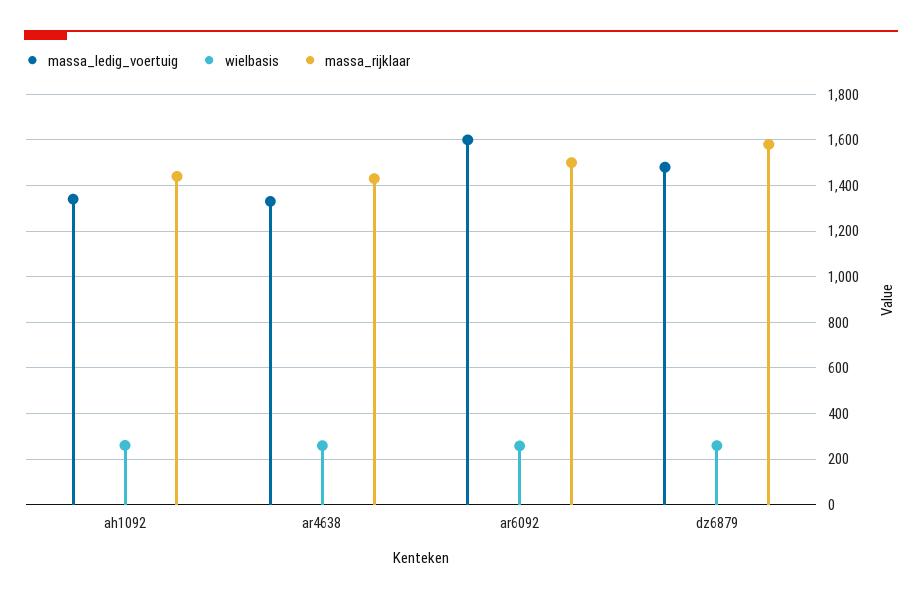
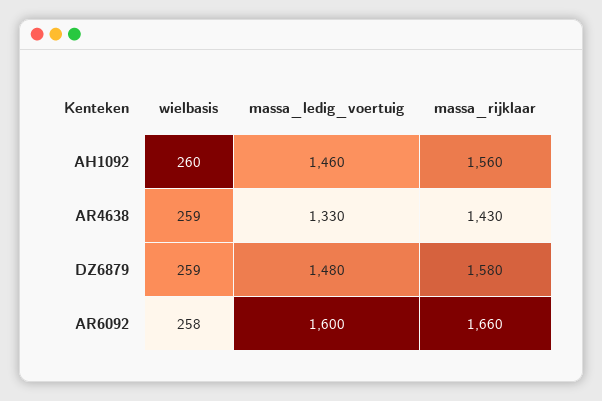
  {
    "massa_ledig_voertuig": {
-     "ah1092": 1350,
+     "ah1092": 1460,
      "ar4638": 1330,
      "ar6092": 1600,
      "dz6879": 1480
    },
    "wielbasis": {
      "ah1092": 260,
      "ar4638": 259,
      "ar6092": 258,
      "dz6879": 259
    },
    "massa_rijklaar": {
-     "ah1092": 1450,
+     "ah1092": 1560,
      "ar4638": 1430,
-     "ar6092": 1500,
+     "ar6092": 1660,
      "dz6879": 1580
    }
  }

